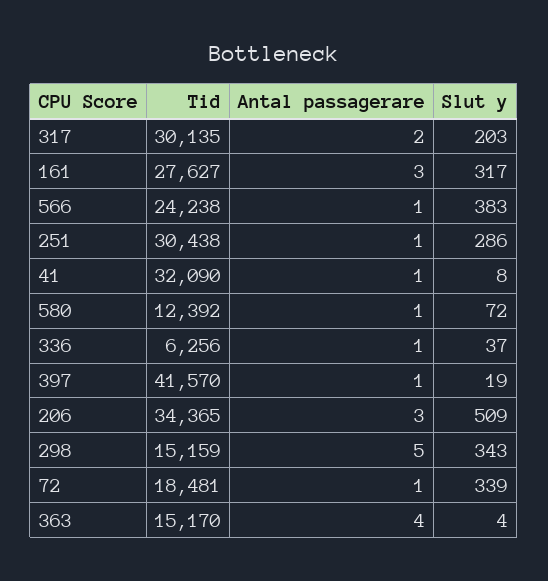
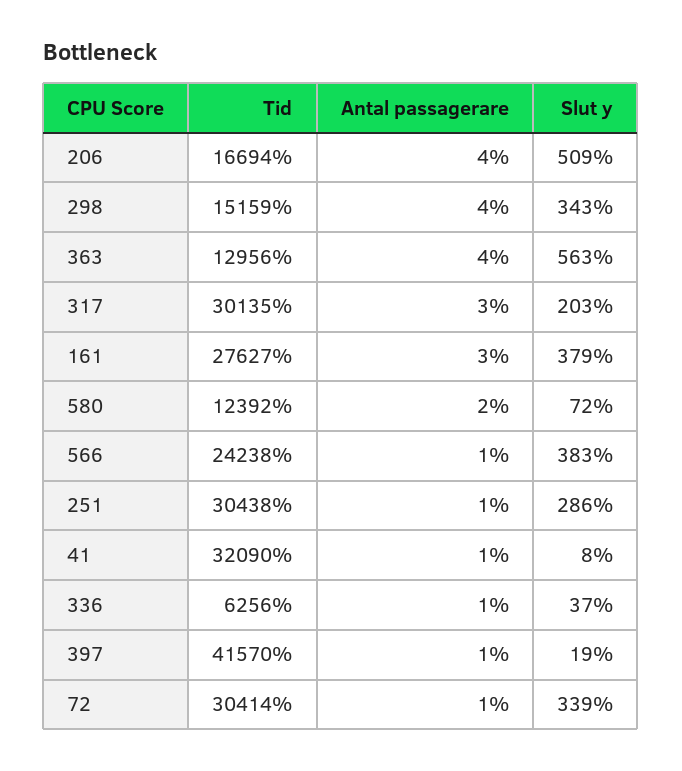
  {
    "Tid": {
      "317": 30135,
      "161": 27627,
      "566": 24238,
      "251": 30438,
      "41": 32090,
      "580": 12392,
      "336": 6256,
      "397": 41570,
-     "206": 34365,
+     "206": 16694,
      "298": 15159,
-     "72": 18481,
+     "72": 30414,
-     "363": 15170
+     "363": 12956
    },
    "Antal passagerare": {
-     "317": 2,
+     "317": 3,
      "161": 3,
      "566": 1,
      "251": 1,
      "41": 1,
-     "580": 1,
+     "580": 2,
      "336": 1,
      "397": 1,
-     "206": 3,
+     "206": 4,
-     "298": 5,
+     "298": 4,
      "72": 1,
      "363": 4
    },
    "Slut y": {
      "317": 203,
-     "161": 317,
+     "161": 379,
      "566": 383,
      "251": 286,
      "41": 8,
      "580": 72,
      "336": 37,
      "397": 19,
      "206": 509,
      "298": 343,
      "72": 339,
-     "363": 4
+     "363": 563
    }
  }

